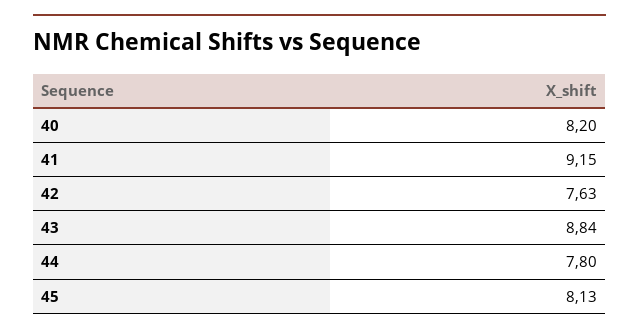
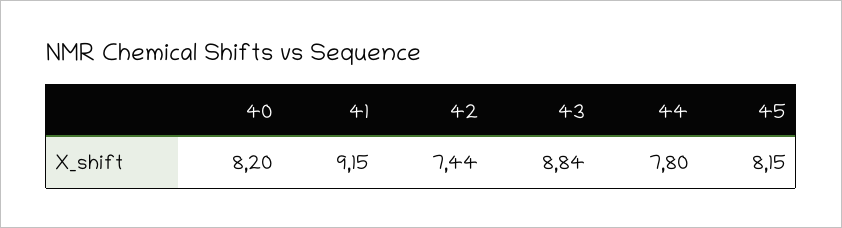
  {
    "40": 8.2,
    "41": 9.15,
-   "42": 7.63,
+   "42": 7.44,
    "43": 8.84,
    "44": 7.8,
-   "45": 8.13
+   "45": 8.15
  }

